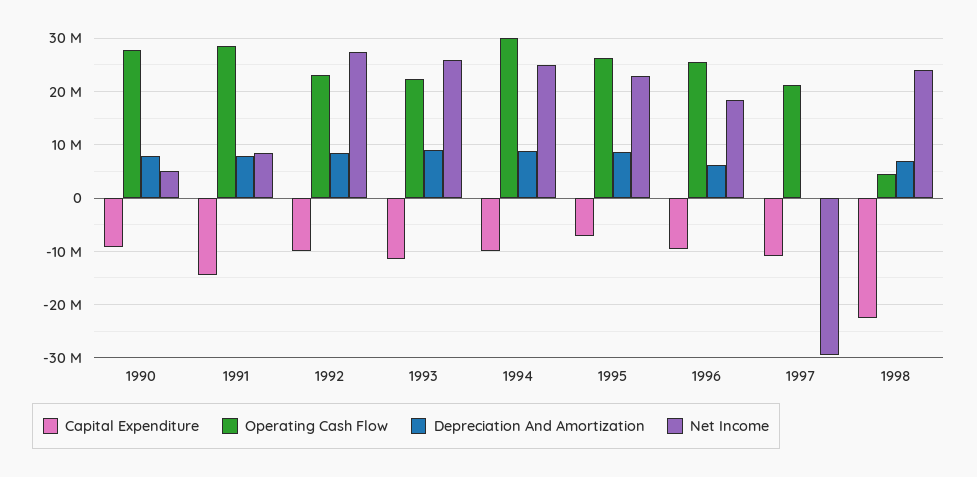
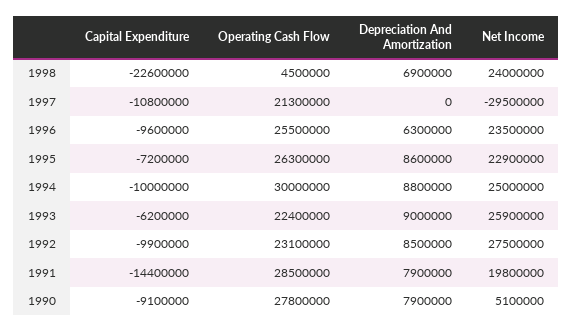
  {
    "Capital Expenditure": {
      "1990": -9100000,
      "1991": -14400000,
      "1992": -9900000,
-     "1993": -12000000,
+     "1993": -6200000,
      "1994": -10000000,
      "1995": -7200000,
      "1996": -9600000,
      "1997": -10800000,
      "1998": -22600000
    },
    "Operating Cash Flow": {
      "1990": 27800000,
      "1991": 28500000,
      "1992": 23100000,
      "1993": 22400000,
      "1994": 30000000,
      "1995": 26300000,
      "1996": 25500000,
      "1997": 21300000,
      "1998": 4500000
    },
    "Depreciation And Amortization": {
      "1990": 7900000,
      "1991": 7900000,
      "1992": 8500000,
      "1993": 9000000,
      "1994": 8800000,
      "1995": 8600000,
      "1996": 6300000,
      "1997": 0,
      "1998": 6900000
    },
    "Net Income": {
      "1990": 5100000,
-     "1991": 8000000,
+     "1991": 19800000,
      "1992": 27500000,
      "1993": 25900000,
      "1994": 25000000,
      "1995": 22900000,
-     "1996": 18000000,
+     "1996": 23500000,
      "1997": -29500000,
      "1998": 24000000
    }
  }

